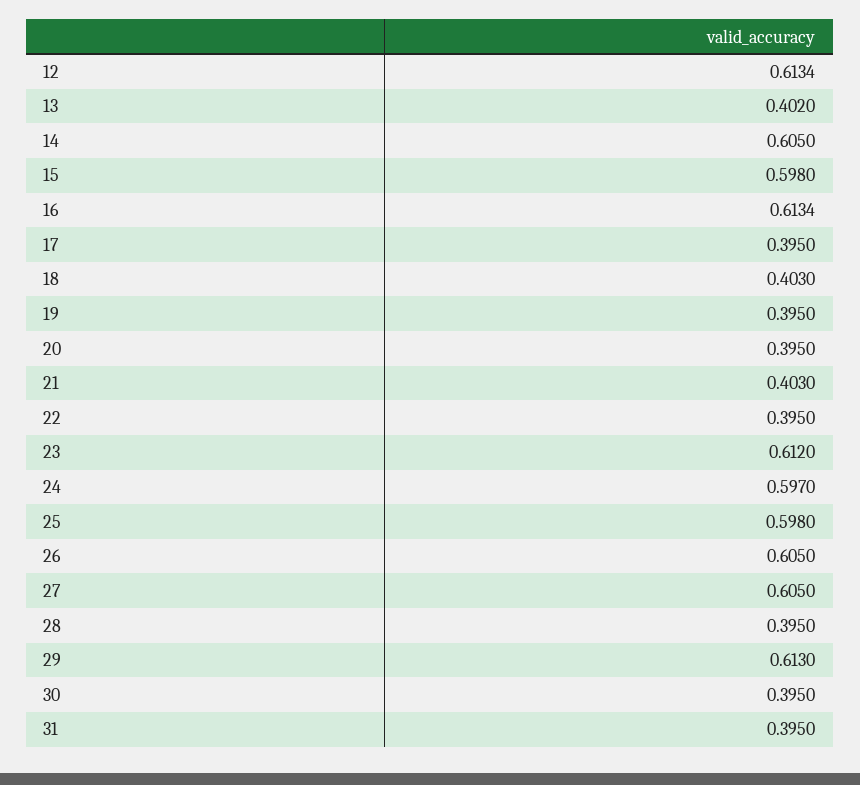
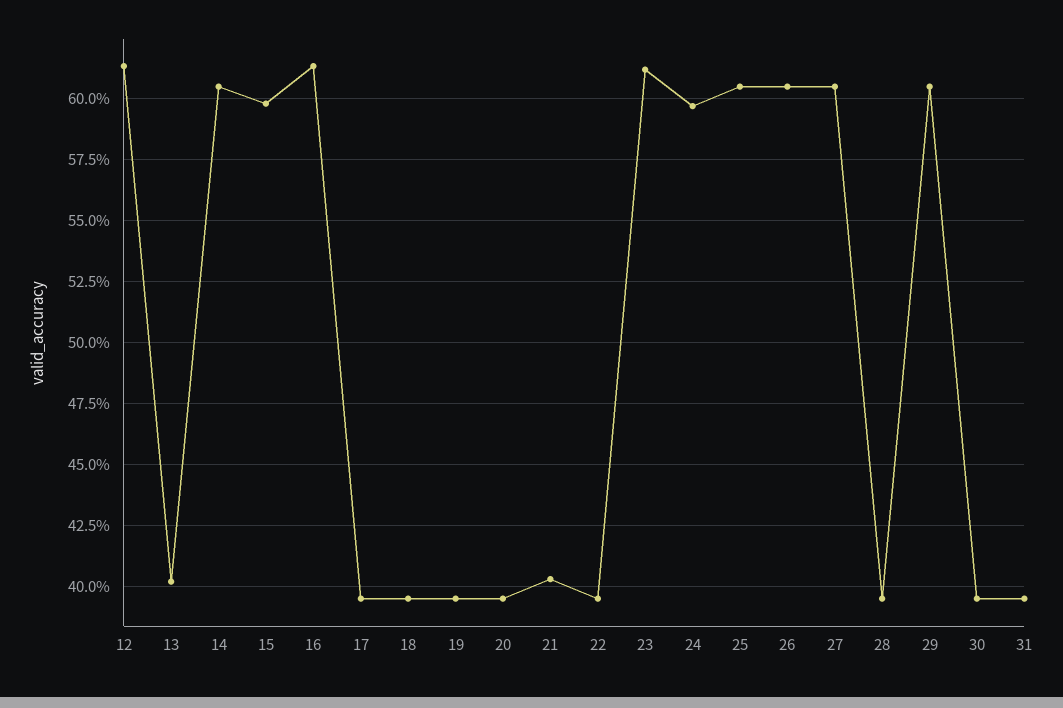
  {
    "12": 0.6134,
    "13": 0.402,
    "14": 0.605,
    "15": 0.598,
    "16": 0.6134,
    "17": 0.395,
-   "18": 0.403,
+   "18": 0.395,
    "19": 0.395,
    "20": 0.395,
    "21": 0.403,
    "22": 0.395,
    "23": 0.612,
    "24": 0.597,
-   "25": 0.598,
+   "25": 0.605,
    "26": 0.605,
    "27": 0.605,
    "28": 0.395,
-   "29": 0.613,
+   "29": 0.605,
    "30": 0.395,
    "31": 0.395
  }

